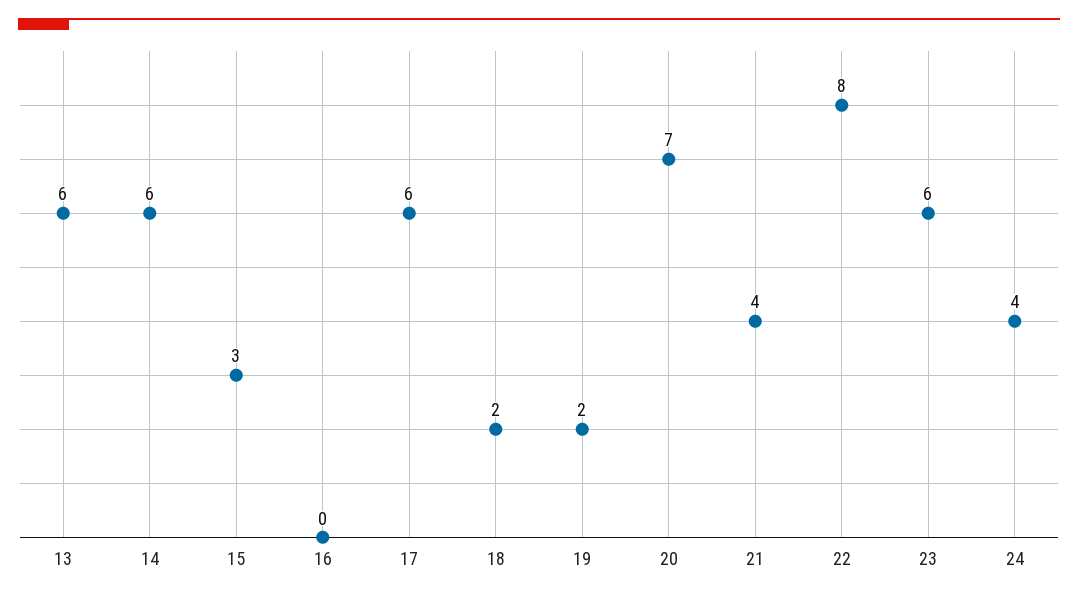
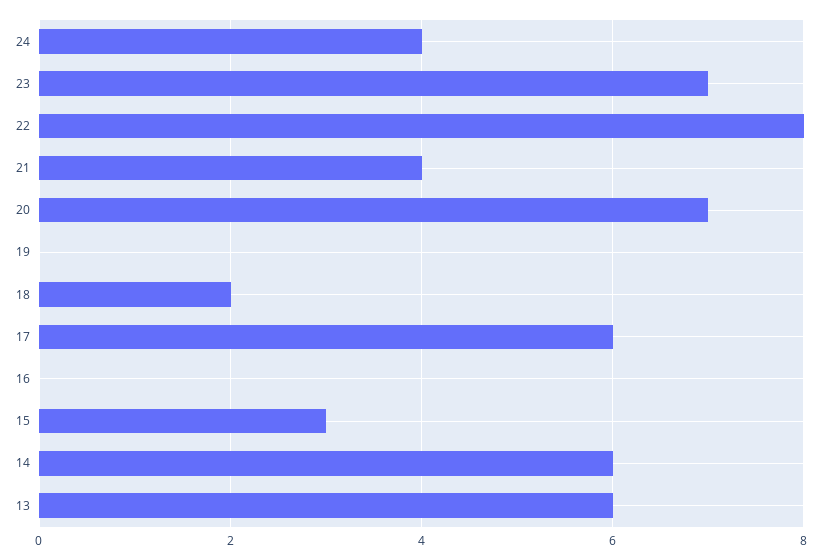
  {
    "13": 6,
    "14": 6,
    "15": 3,
    "16": 0,
    "17": 6,
    "18": 2,
-   "19": 2,
+   "19": 0,
    "20": 7,
    "21": 4,
    "22": 8,
-   "23": 6,
+   "23": 7,
    "24": 4
  }

